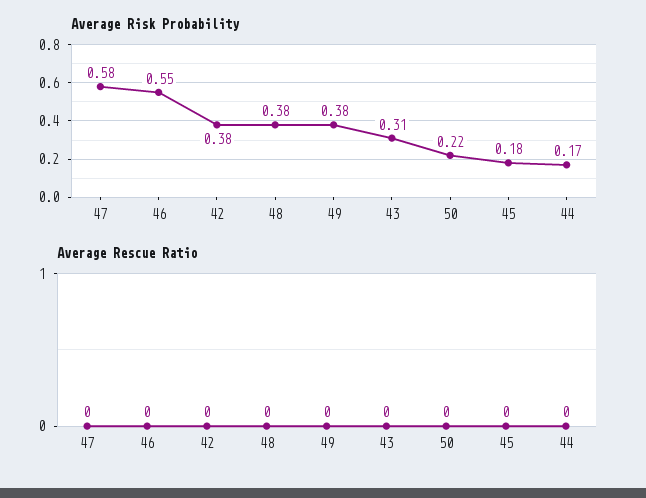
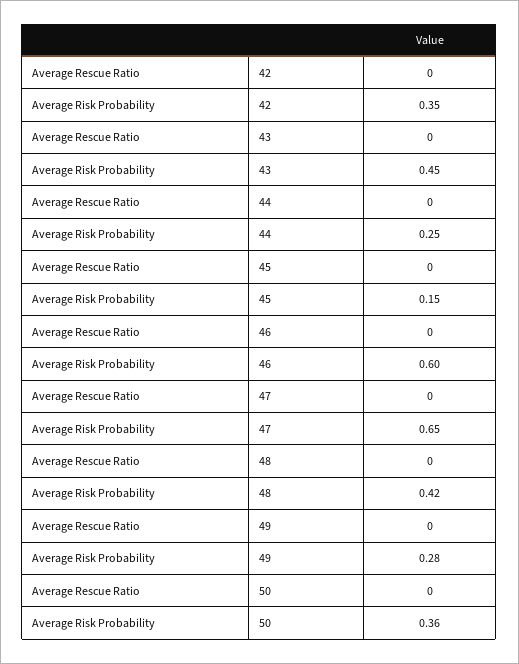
  {
    "Average Risk Probability": {
-     "47": 0.58,
+     "47": 0.65,
-     "46": 0.55,
+     "46": 0.6,
-     "42": 0.38,
+     "42": 0.35,
-     "48": 0.38,
+     "48": 0.42,
-     "49": 0.38,
+     "49": 0.28,
-     "43": 0.31,
+     "43": 0.45,
-     "50": 0.22,
+     "50": 0.36,
-     "45": 0.18,
+     "45": 0.15,
-     "44": 0.17
+     "44": 0.25
    },
    "Average Rescue Ratio": {
      "47": 0,
      "46": 0,
      "42": 0,
      "48": 0,
      "49": 0,
      "43": 0,
      "50": 0,
      "45": 0,
      "44": 0
    }
  }

